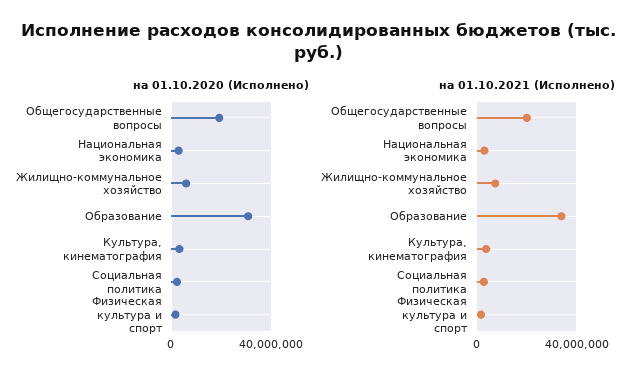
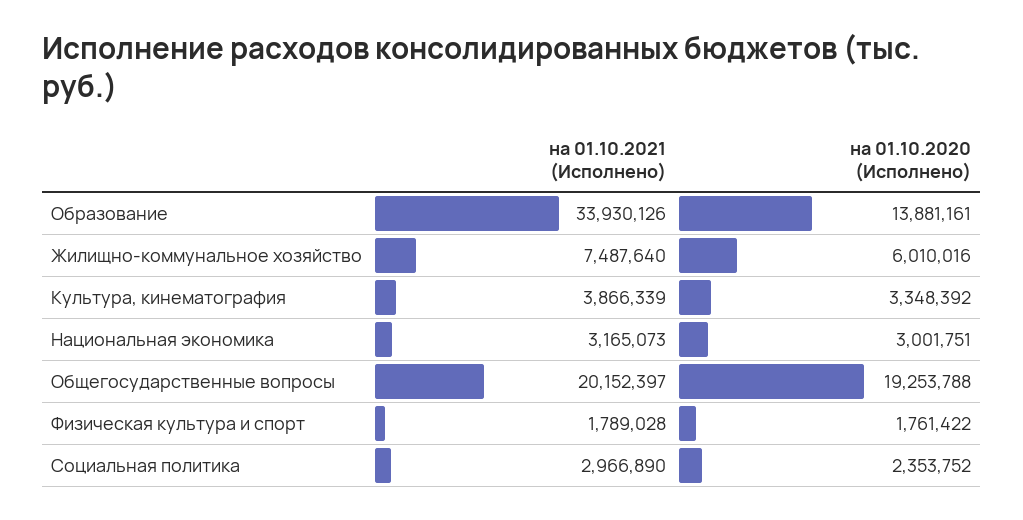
  {
    "на 01.10.2020 (Исполнено)": {
      "Общегосударственные вопросы": 19253788,
      "Национальная экономика": 3001751,
      "Жилищно-коммунальное хозяйство": 6010016,
-     "Образование": 30000000,
+     "Образование": 13881161,
      "Культура, кинематография": 3348392,
      "Социальная политика": 2353752,
      "Физическая культура и спорт": 1761422
    },
    "на 01.10.2021 (Исполнено)": {
      "Общегосударственные вопросы": 20152397,
      "Национальная экономика": 3165073,
      "Жилищно-коммунальное хозяйство": 7487640,
      "Образование": 33930126,
      "Культура, кинематография": 3866339,
      "Социальная политика": 2966890,
      "Физическая культура и спорт": 1789028
    }
  }

